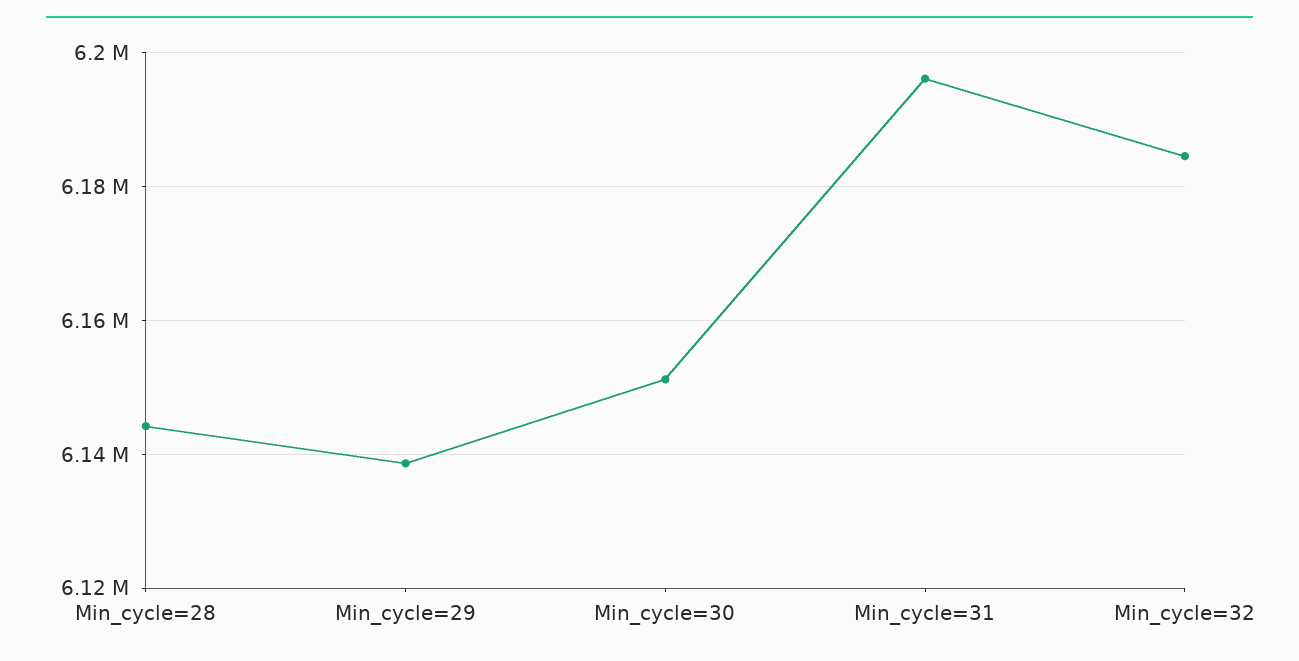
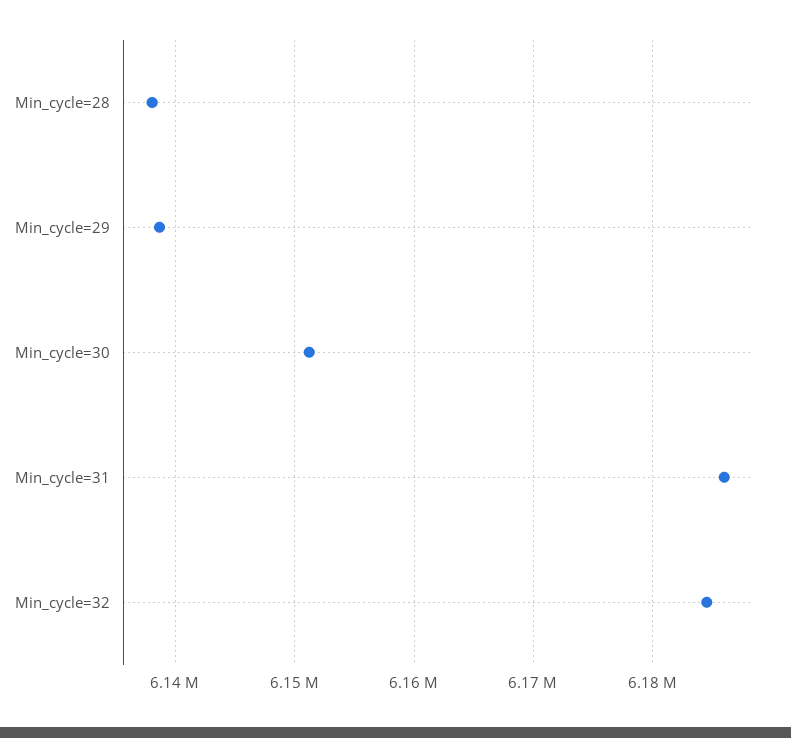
  {
-   "Min_cycle=28": 6144000,
+   "Min_cycle=28": 6138000,
    "Min_cycle=29": 6139000,
    "Min_cycle=30": 6151000,
-   "Min_cycle=31": 6196000,
+   "Min_cycle=31": 6186000,
    "Min_cycle=32": 6185000
  }

